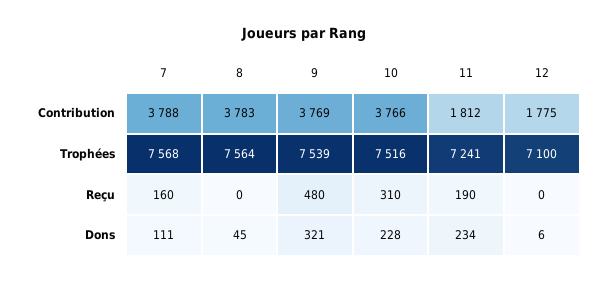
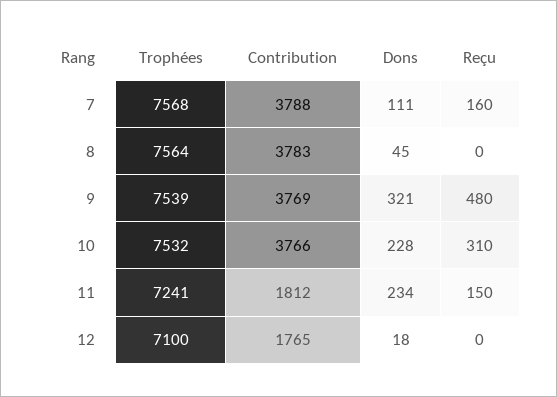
  {
    "7": {
      "Contribution": 3788,
      "Trophées": 7568,
      "Reçu": 160,
      "Dons": 111
    },
    "8": {
      "Contribution": 3783,
      "Trophées": 7564,
      "Reçu": 0,
      "Dons": 45
    },
    "9": {
      "Contribution": 3769,
      "Trophées": 7539,
      "Reçu": 480,
      "Dons": 321
    },
    "10": {
      "Contribution": 3766,
-     "Trophées": 7516,
+     "Trophées": 7532,
      "Reçu": 310,
      "Dons": 228
    },
    "11": {
      "Contribution": 1812,
      "Trophées": 7241,
-     "Reçu": 190,
+     "Reçu": 150,
      "Dons": 234
    },
    "12": {
-     "Contribution": 1775,
+     "Contribution": 1765,
      "Trophées": 7100,
      "Reçu": 0,
-     "Dons": 6
+     "Dons": 18
    }
  }

